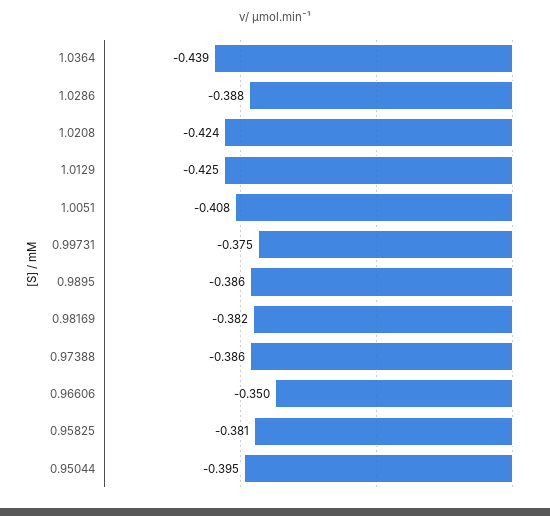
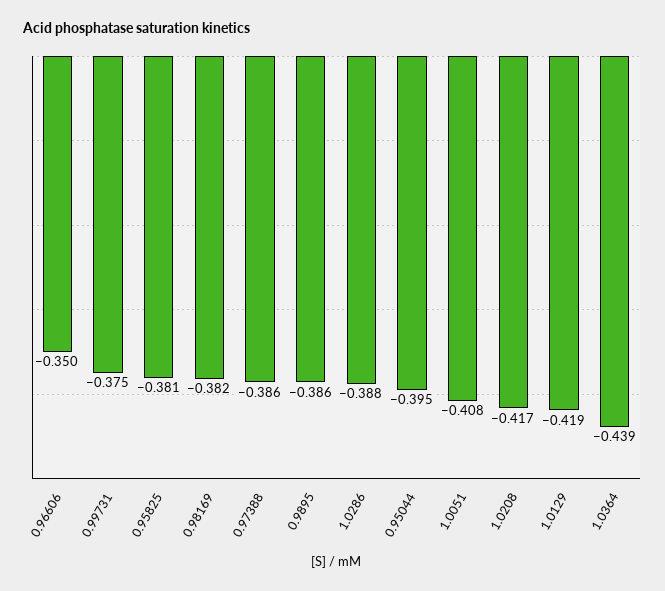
  {
    "1.0364": -0.439,
    "1.0286": -0.388,
-   "1.0208": -0.424,
+   "1.0208": -0.417,
-   "1.0129": -0.425,
+   "1.0129": -0.419,
    "1.0051": -0.408,
    "0.99731": -0.375,
    "0.9895": -0.386,
    "0.98169": -0.382,
    "0.97388": -0.386,
    "0.96606": -0.35,
    "0.95825": -0.381,
    "0.95044": -0.395
  }

